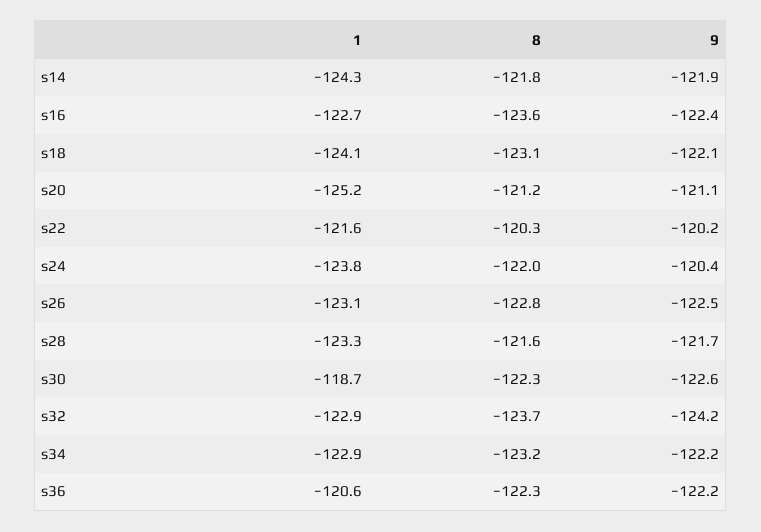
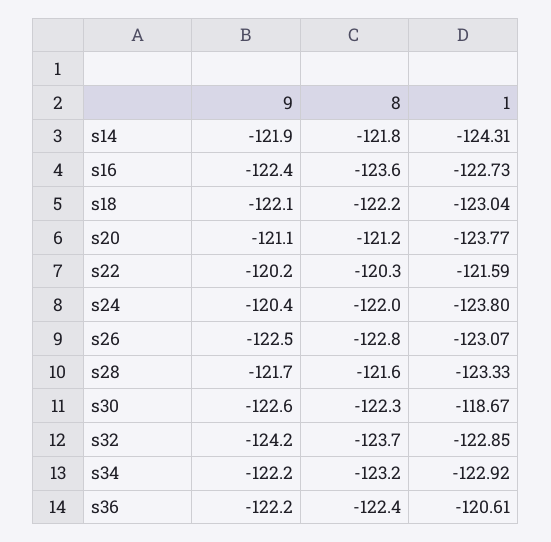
  {
    "1": {
      "s14": -124.31,
      "s16": -122.73,
-     "s18": -124.1,
+     "s18": -123.04,
-     "s20": -125.2,
+     "s20": -123.77,
      "s22": -121.59,
      "s24": -123.8,
      "s26": -123.07,
      "s28": -123.33,
      "s30": -118.67,
      "s32": -122.85,
      "s34": -122.92,
      "s36": -120.61
    },
    "8": {
      "s14": -121.8,
      "s16": -123.6,
-     "s18": -123.1,
+     "s18": -122.2,
      "s20": -121.2,
      "s22": -120.3,
      "s24": -122,
      "s26": -122.8,
      "s28": -121.6,
      "s30": -122.3,
      "s32": -123.7,
      "s34": -123.2,
-     "s36": -122.3
+     "s36": -122.4
    },
    "9": {
      "s14": -121.9,
      "s16": -122.4,
      "s18": -122.1,
      "s20": -121.1,
      "s22": -120.2,
      "s24": -120.4,
      "s26": -122.5,
      "s28": -121.7,
      "s30": -122.6,
      "s32": -124.2,
      "s34": -122.2,
      "s36": -122.2
    }
  }

